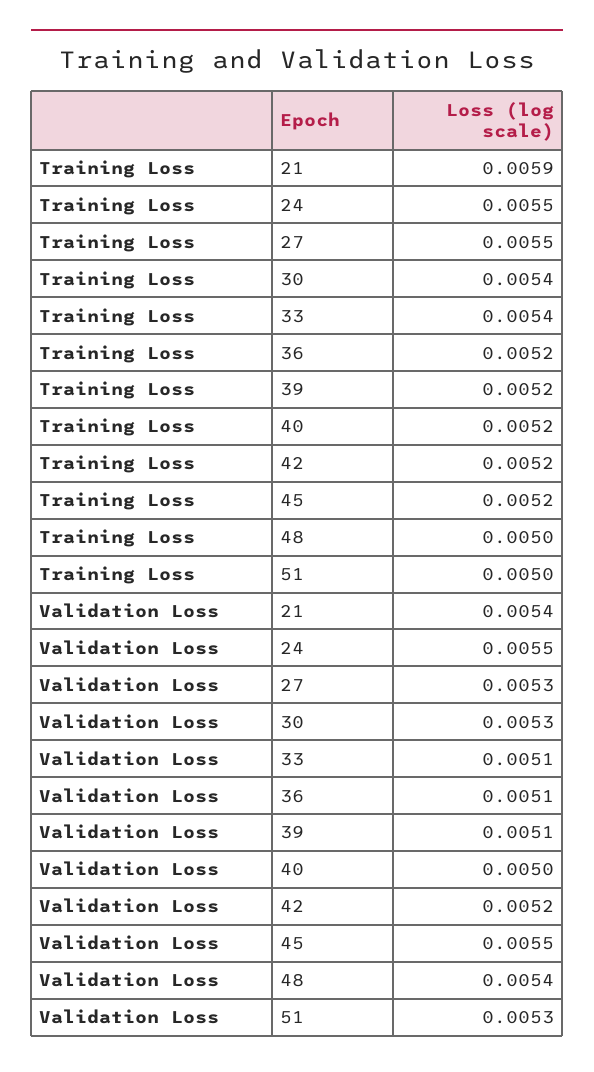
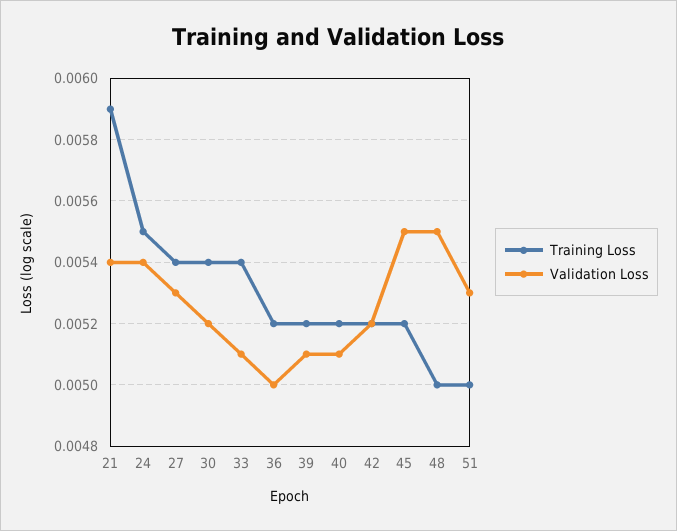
  {
    "Training Loss": {
      "21": 0.0059,
      "24": 0.0055,
-     "27": 0.0055,
+     "27": 0.0054,
      "30": 0.0054,
      "33": 0.0054,
      "36": 0.0052,
      "39": 0.0052,
      "40": 0.0052,
      "42": 0.0052,
      "45": 0.0052,
      "48": 0.005,
      "51": 0.005
    },
    "Validation Loss": {
      "21": 0.0054,
-     "24": 0.0055,
+     "24": 0.0054,
      "27": 0.0053,
-     "30": 0.0053,
+     "30": 0.0052,
      "33": 0.0051,
-     "36": 0.0051,
+     "36": 0.005,
      "39": 0.0051,
-     "40": 0.005,
+     "40": 0.0051,
      "42": 0.0052,
      "45": 0.0055,
-     "48": 0.0054,
+     "48": 0.0055,
      "51": 0.0053
    }
  }

